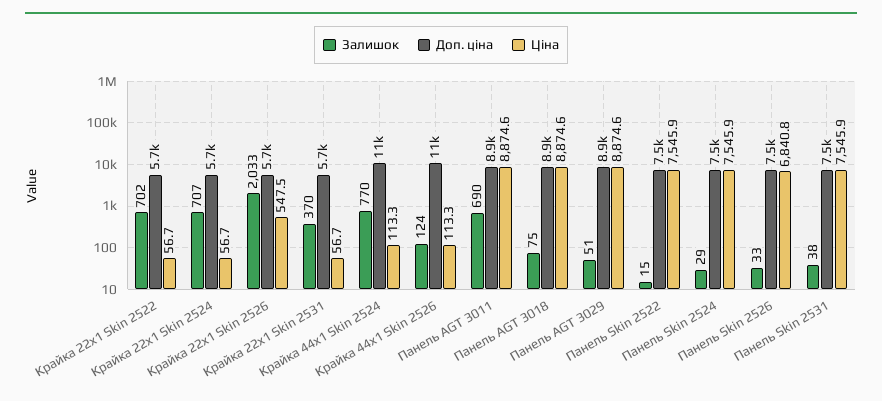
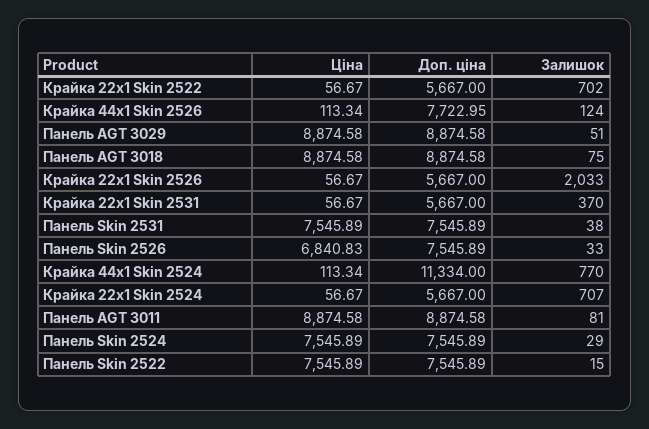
  {
    "Залишок": {
      "Крайка 22x1 Skin 2522": 702,
      "Крайка 22x1 Skin 2524": 707,
      "Крайка 22x1 Skin 2526": 2033,
      "Крайка 22x1 Skin 2531": 370,
      "Крайка 44x1 Skin 2524": 770,
      "Крайка 44x1 Skin 2526": 124,
-     "Панель AGT 3011": 690,
+     "Панель AGT 3011": 81,
      "Панель AGT 3018": 75,
      "Панель AGT 3029": 51,
      "Панель Skin 2522": 15,
      "Панель Skin 2524": 29,
      "Панель Skin 2526": 33,
      "Панель Skin 2531": 38
    },
    "Доп. ціна": {
      "Крайка 22x1 Skin 2522": 5667,
      "Крайка 22x1 Skin 2524": 5667,
      "Крайка 22x1 Skin 2526": 5667,
      "Крайка 22x1 Skin 2531": 5667,
      "Крайка 44x1 Skin 2524": 11334,
-     "Крайка 44x1 Skin 2526": 11000,
+     "Крайка 44x1 Skin 2526": 7722.95,
      "Панель AGT 3011": 8874.58,
      "Панель AGT 3018": 8874.58,
      "Панель AGT 3029": 8874.58,
      "Панель Skin 2522": 7545.89,
      "Панель Skin 2524": 7545.89,
      "Панель Skin 2526": 7545.89,
      "Панель Skin 2531": 7545.89
    },
    "Ціна": {
      "Крайка 22x1 Skin 2522": 56.67,
      "Крайка 22x1 Skin 2524": 56.67,
-     "Крайка 22x1 Skin 2526": 547.5,
+     "Крайка 22x1 Skin 2526": 56.67,
      "Крайка 22x1 Skin 2531": 56.67,
      "Крайка 44x1 Skin 2524": 113.34,
      "Крайка 44x1 Skin 2526": 113.34,
      "Панель AGT 3011": 8874.58,
      "Панель AGT 3018": 8874.58,
      "Панель AGT 3029": 8874.58,
      "Панель Skin 2522": 7545.89,
      "Панель Skin 2524": 7545.89,
      "Панель Skin 2526": 6840.83,
      "Панель Skin 2531": 7545.89
    }
  }

